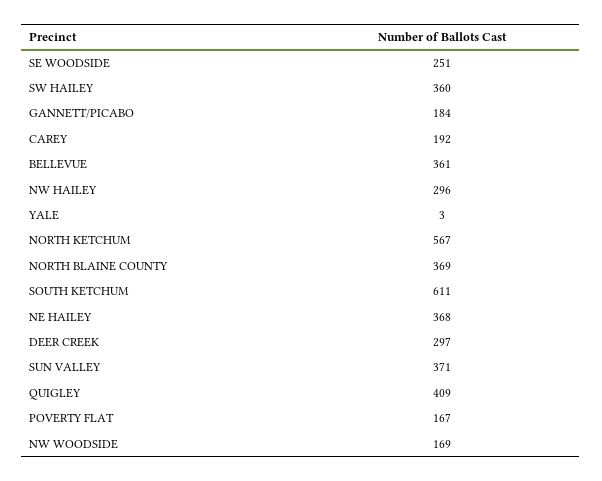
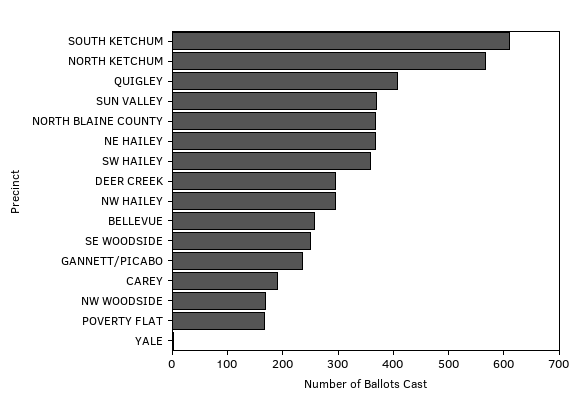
  {
    "SE WOODSIDE": 251,
    "SW HAILEY": 360,
-   "GANNETT/PICABO": 184,
+   "GANNETT/PICABO": 240,
    "CAREY": 192,
-   "BELLEVUE": 361,
+   "BELLEVUE": 260,
    "NW HAILEY": 296,
    "YALE": 3,
    "NORTH KETCHUM": 567,
    "NORTH BLAINE COUNTY": 369,
    "SOUTH KETCHUM": 611,
    "NE HAILEY": 368,
    "DEER CREEK": 297,
    "SUN VALLEY": 371,
    "QUIGLEY": 409,
    "POVERTY FLAT": 167,
    "NW WOODSIDE": 169
  }

